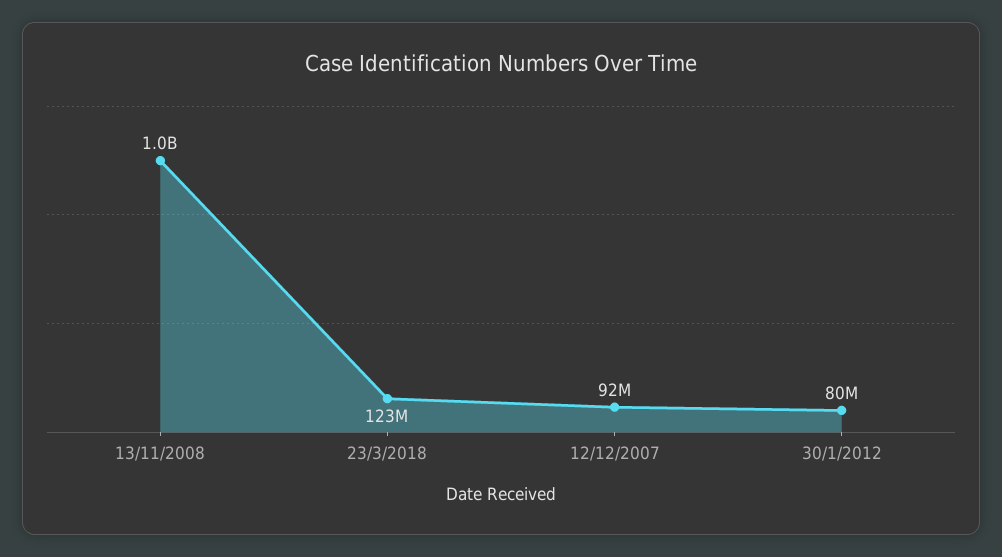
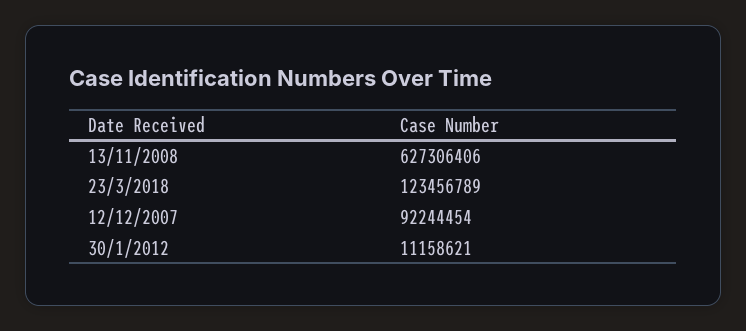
  {
-   "13/11/2008": 1000000000,
+   "13/11/2008": 627306406,
    "23/3/2018": 123456789,
    "12/12/2007": 92244454,
-   "30/1/2012": 80000000
+   "30/1/2012": 11158621
  }

